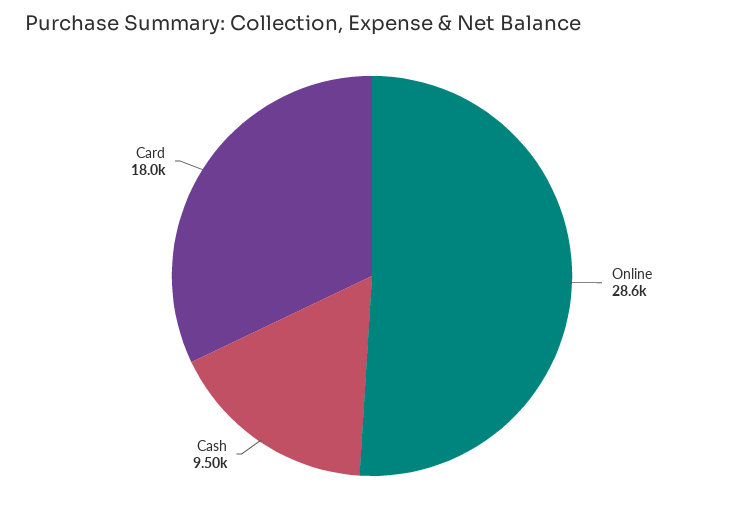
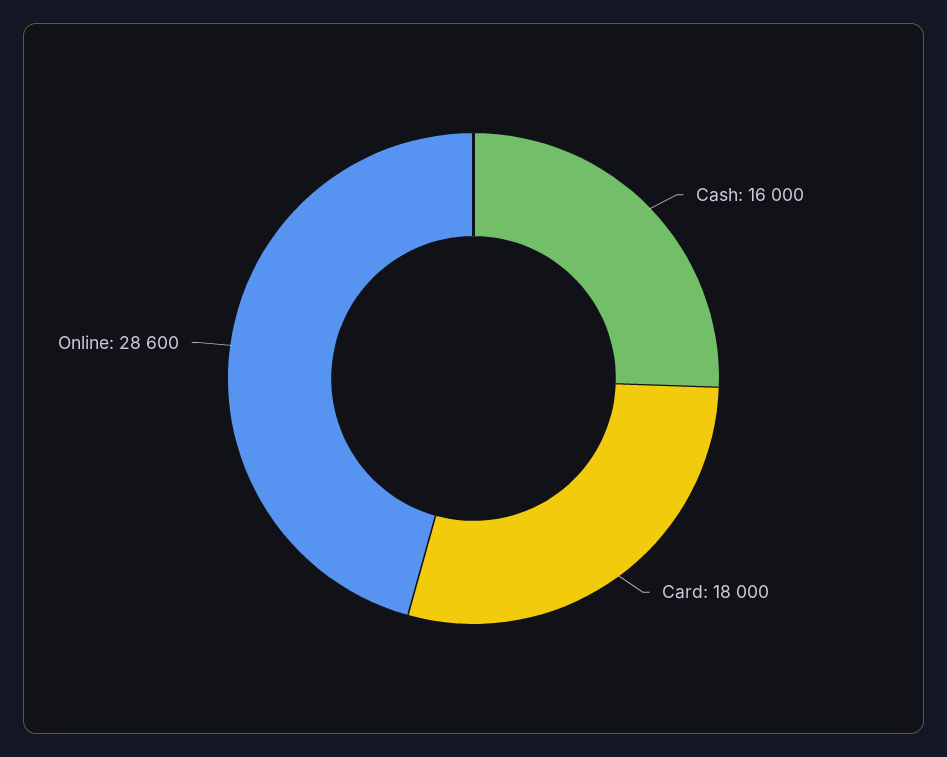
  {
    "Online": 28600,
-   "Cash": 9500,
+   "Cash": 16000,
    "Card": 18000
  }

